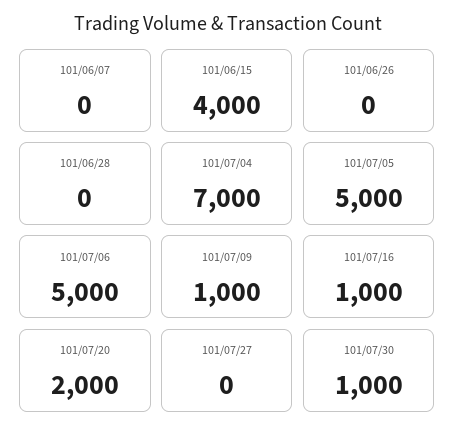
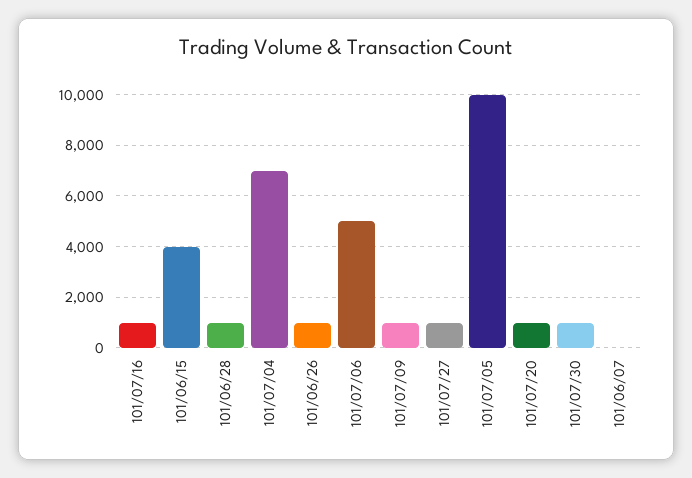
  {
    "101/06/07": 0,
    "101/06/15": 4000,
-   "101/06/26": 0,
+   "101/06/26": 1000,
-   "101/06/28": 0,
+   "101/06/28": 1000,
    "101/07/04": 7000,
-   "101/07/05": 5000,
+   "101/07/05": 10000,
    "101/07/06": 5000,
    "101/07/09": 1000,
    "101/07/16": 1000,
-   "101/07/20": 2000,
+   "101/07/20": 1000,
-   "101/07/27": 0,
+   "101/07/27": 1000,
    "101/07/30": 1000
  }

